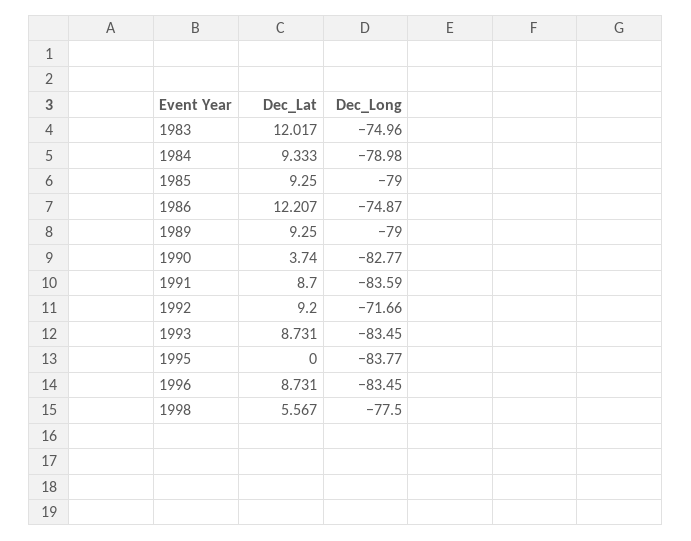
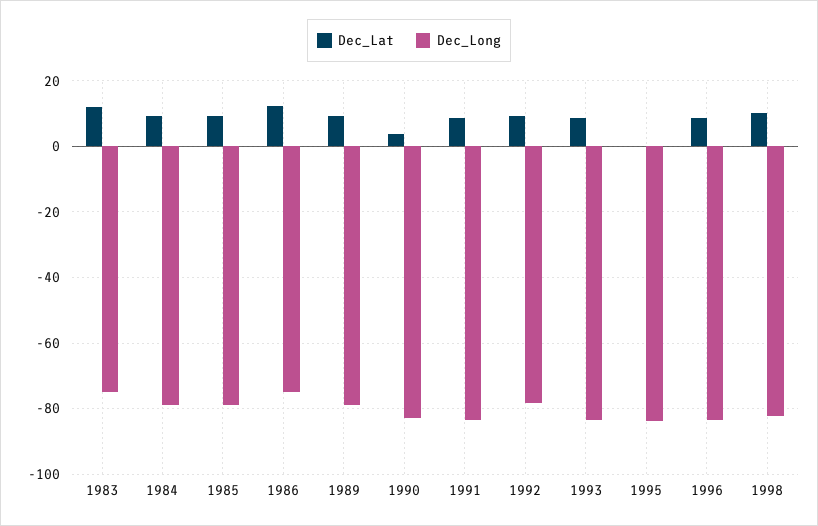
  {
    "Dec_Lat": {
      "1983": 12.017,
      "1984": 9.333,
      "1985": 9.25,
      "1986": 12.207,
      "1989": 9.25,
      "1990": 3.74,
      "1991": 8.7,
      "1992": 9.2,
      "1993": 8.731,
      "1995": 0,
      "1996": 8.731,
-     "1998": 5.567
+     "1998": 10
    },
    "Dec_Long": {
      "1983": -74.96,
      "1984": -78.98,
      "1985": -79,
      "1986": -74.87,
      "1989": -79,
      "1990": -82.77,
      "1991": -83.59,
-     "1992": -71.66,
+     "1992": -78,
      "1993": -83.45,
      "1995": -83.77,
      "1996": -83.45,
-     "1998": -77.5
+     "1998": -82
    }
  }

